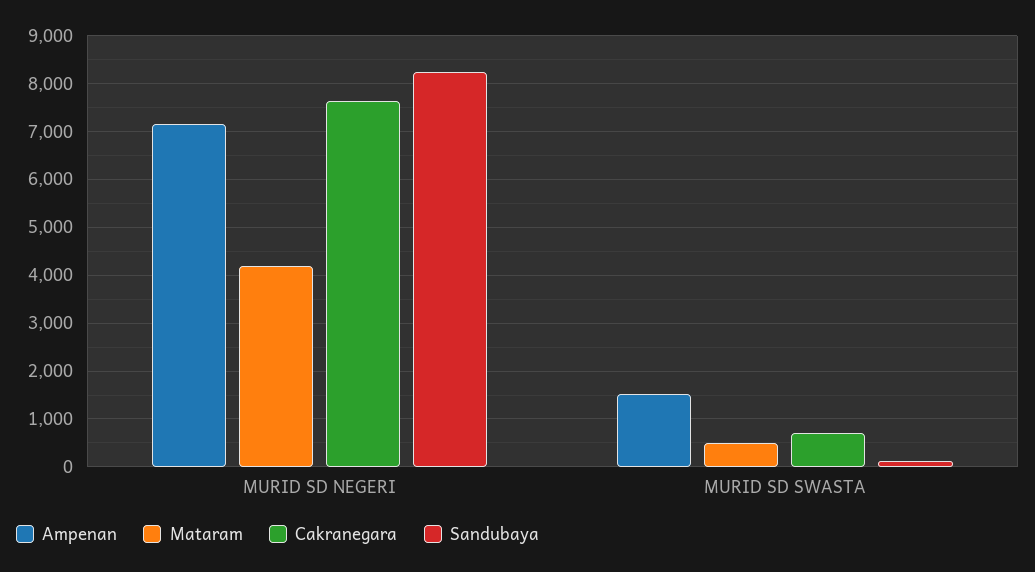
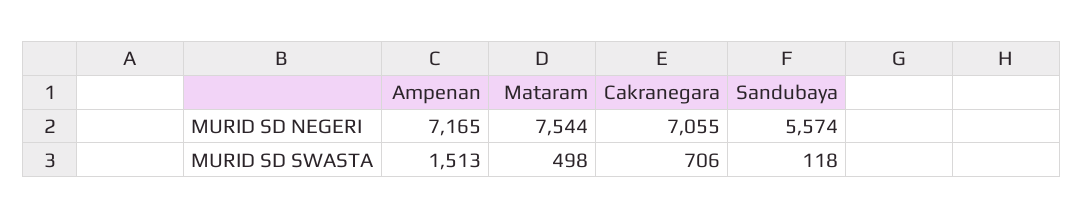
  {
    "Ampenan": {
      "MURID SD NEGERI": 7165,
      "MURID SD SWASTA": 1513
    },
    "Mataram": {
-     "MURID SD NEGERI": 4200,
+     "MURID SD NEGERI": 7544,
      "MURID SD SWASTA": 498
    },
    "Cakranegara": {
-     "MURID SD NEGERI": 7600,
+     "MURID SD NEGERI": 7055,
      "MURID SD SWASTA": 706
    },
    "Sandubaya": {
-     "MURID SD NEGERI": 8200,
+     "MURID SD NEGERI": 5574,
      "MURID SD SWASTA": 118
    }
  }

